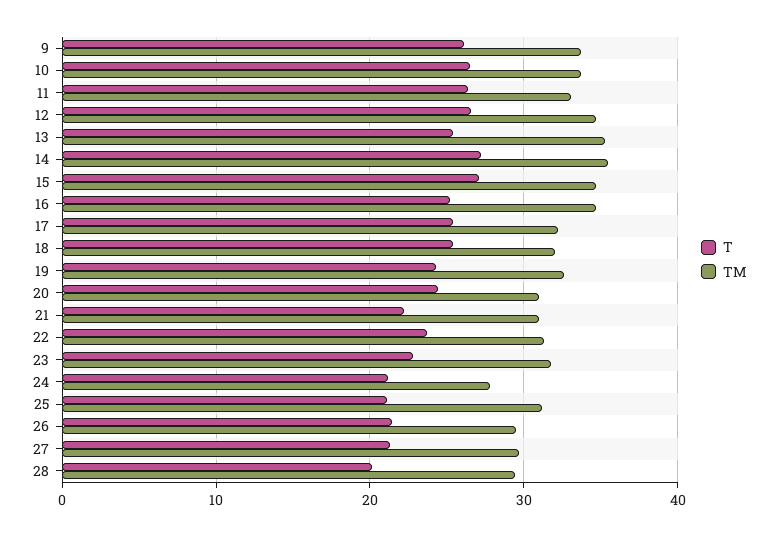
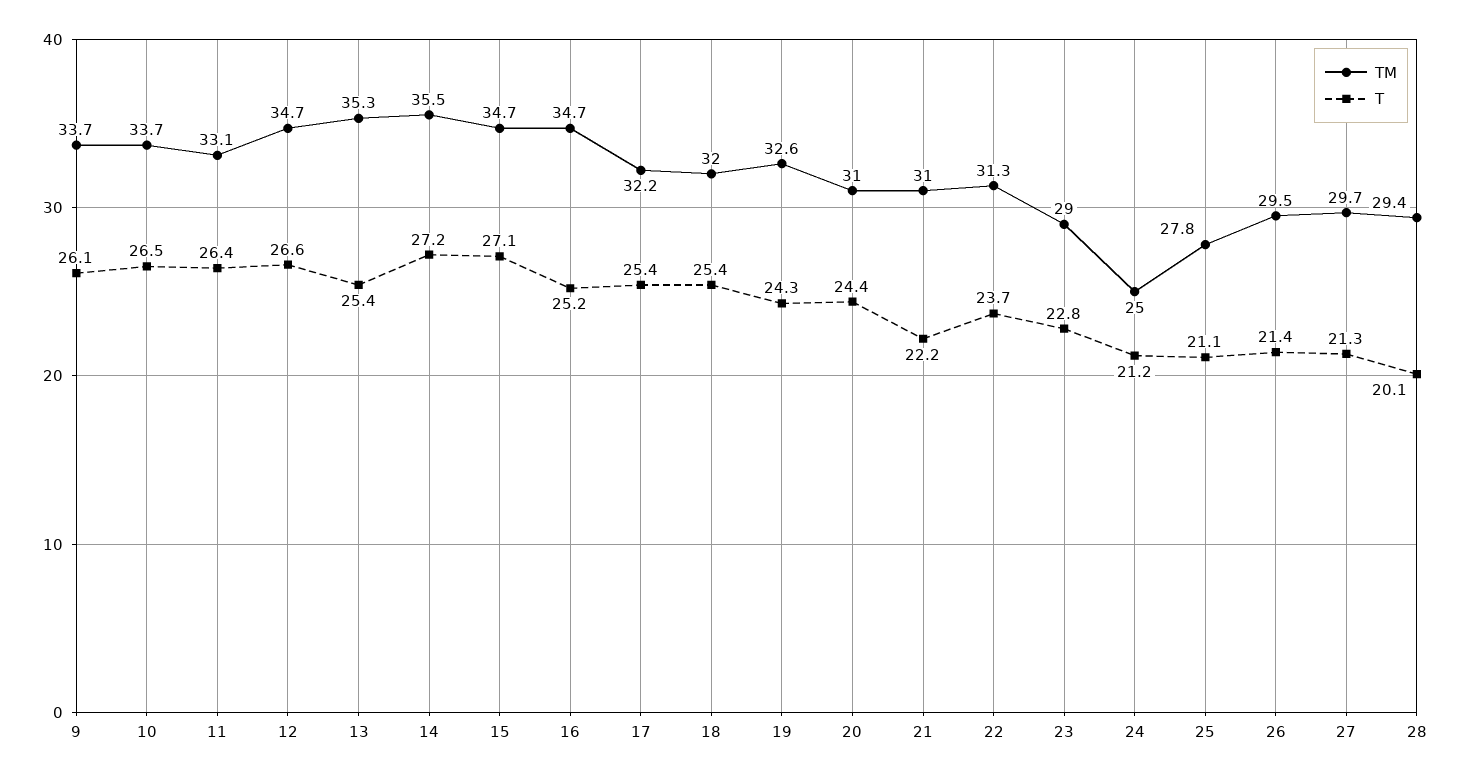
  {
    "T": {
      "9": 26.1,
      "10": 26.5,
      "11": 26.4,
      "12": 26.6,
      "13": 25.4,
      "14": 27.2,
      "15": 27.1,
      "16": 25.2,
      "17": 25.4,
      "18": 25.4,
      "19": 24.3,
      "20": 24.4,
      "21": 22.2,
      "22": 23.7,
      "23": 22.8,
      "24": 21.2,
      "25": 21.1,
      "26": 21.4,
      "27": 21.3,
      "28": 20.1
    },
    "TM": {
      "9": 33.7,
      "10": 33.7,
      "11": 33.1,
      "12": 34.7,
      "13": 35.3,
      "14": 35.5,
      "15": 34.7,
      "16": 34.7,
      "17": 32.2,
      "18": 32,
      "19": 32.6,
      "20": 31,
      "21": 31,
      "22": 31.3,
-     "23": 32,
+     "23": 29,
-     "24": 28,
+     "24": 25,
-     "25": 31,
+     "25": 27.8,
      "26": 29.5,
      "27": 29.7,
      "28": 29.4
    }
  }

